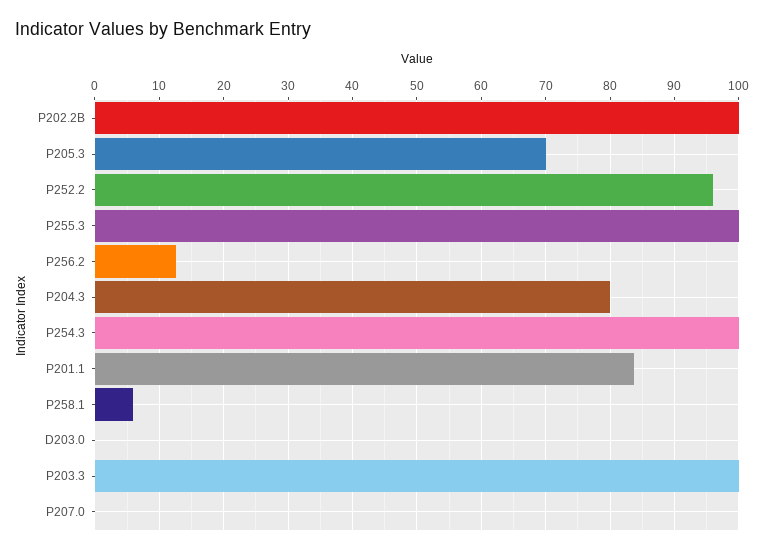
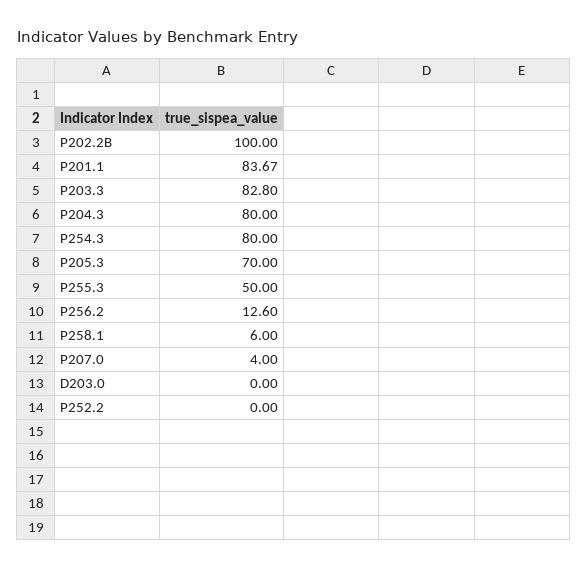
  {
    "P202.2B": 100,
    "P205.3": 70,
-   "P252.2": 96,
+   "P252.2": 0,
-   "P255.3": 100,
+   "P255.3": 50,
    "P256.2": 12.6,
    "P204.3": 80,
-   "P254.3": 100,
+   "P254.3": 80,
    "P201.1": 83.67,
    "P258.1": 6,
    "D203.0": 0,
-   "P203.3": 100,
+   "P203.3": 82.8,
-   "P207.0": 0
+   "P207.0": 4
  }

